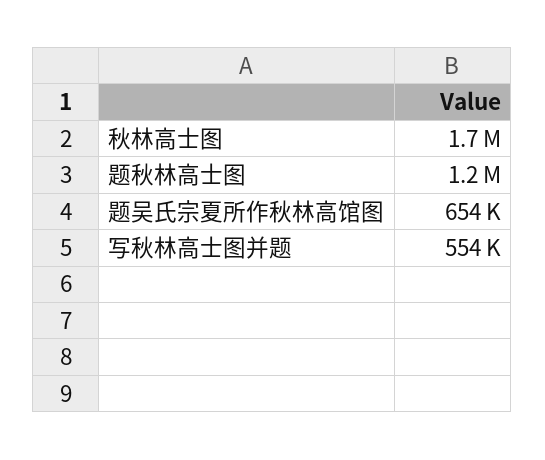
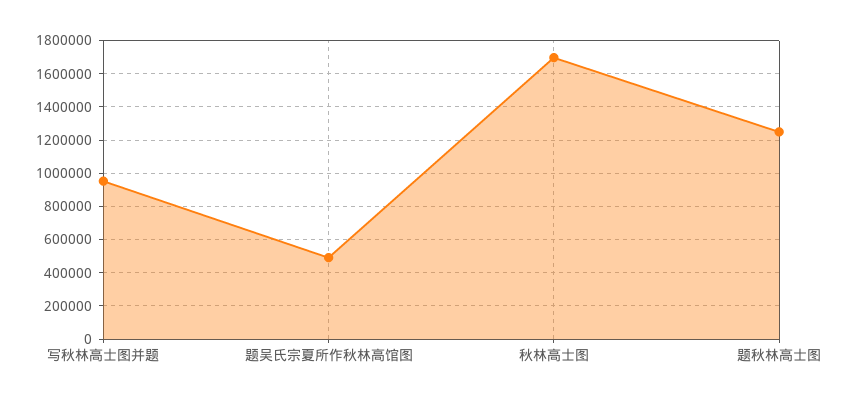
  {
    "秋林高士图": 1700000,
    "题秋林高士图": 1200000,
-   "题吴氏宗夏所作秋林高馆图": 654000,
+   "题吴氏宗夏所作秋林高馆图": 500000,
-   "写秋林高士图并题": 554000
+   "写秋林高士图并题": 950000
  }

